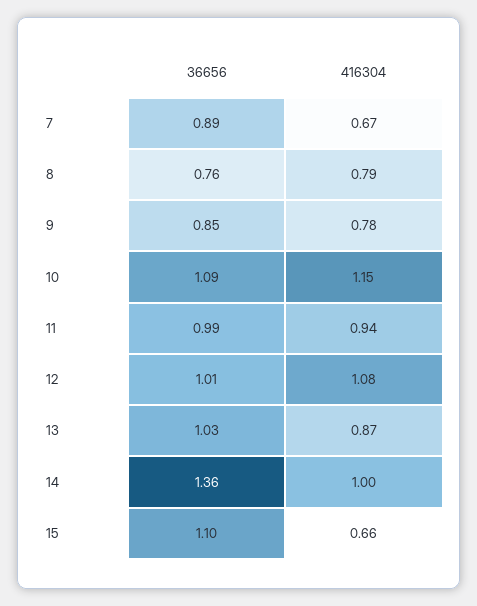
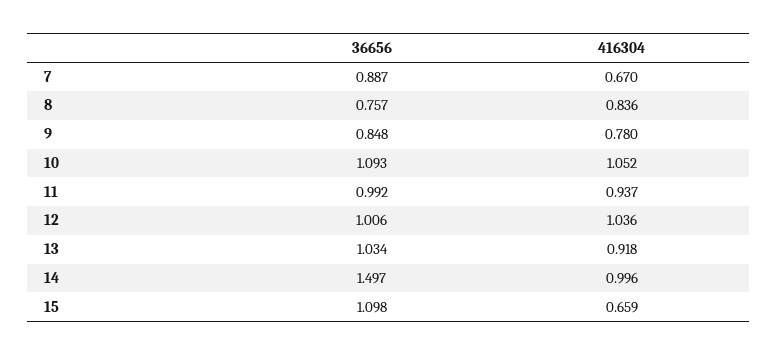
  {
    "36656": {
      "7": 0.887,
      "8": 0.757,
      "9": 0.848,
      "10": 1.093,
      "11": 0.992,
      "12": 1.006,
      "13": 1.034,
-     "14": 1.36,
+     "14": 1.497,
      "15": 1.098
    },
    "416304": {
      "7": 0.67,
-     "8": 0.79,
+     "8": 0.836,
      "9": 0.78,
-     "10": 1.15,
+     "10": 1.052,
      "11": 0.937,
-     "12": 1.08,
+     "12": 1.036,
-     "13": 0.87,
+     "13": 0.918,
      "14": 0.996,
      "15": 0.659
    }
  }

